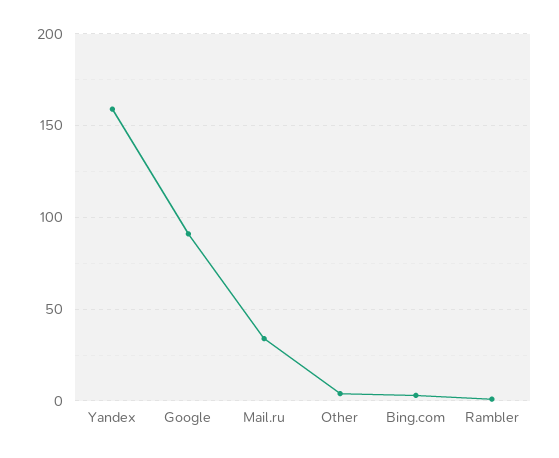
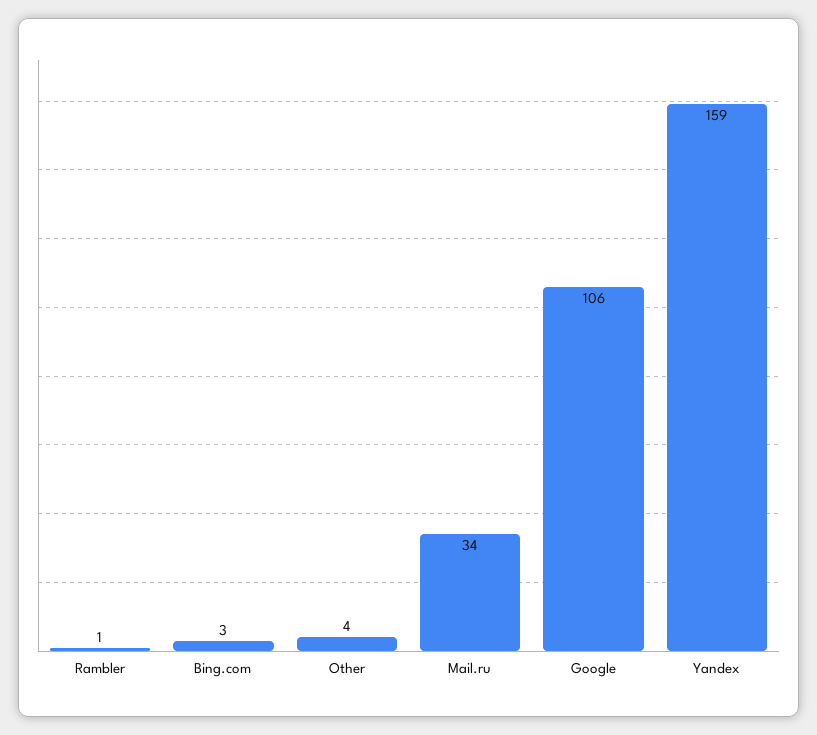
  {
    "Yandex": 159,
-   "Google": 90,
+   "Google": 106,
    "Mail.ru": 34,
    "Other": 4,
    "Bing.com": 3,
    "Rambler": 1
  }

